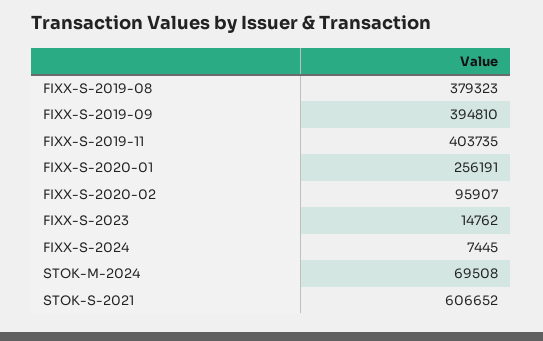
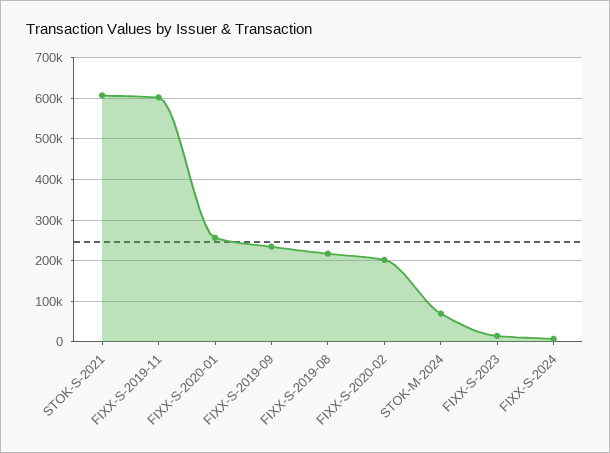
  {
-   "FIXX-S-2019-08": 379323,
+   "FIXX-S-2019-08": 220000,
-   "FIXX-S-2019-09": 394810,
+   "FIXX-S-2019-09": 240000,
-   "FIXX-S-2019-11": 403735,
+   "FIXX-S-2019-11": 600000,
    "FIXX-S-2020-01": 256191,
-   "FIXX-S-2020-02": 95907,
+   "FIXX-S-2020-02": 200000,
    "FIXX-S-2023": 14762,
    "FIXX-S-2024": 7445,
    "STOK-M-2024": 69508,
    "STOK-S-2021": 606652
  }

